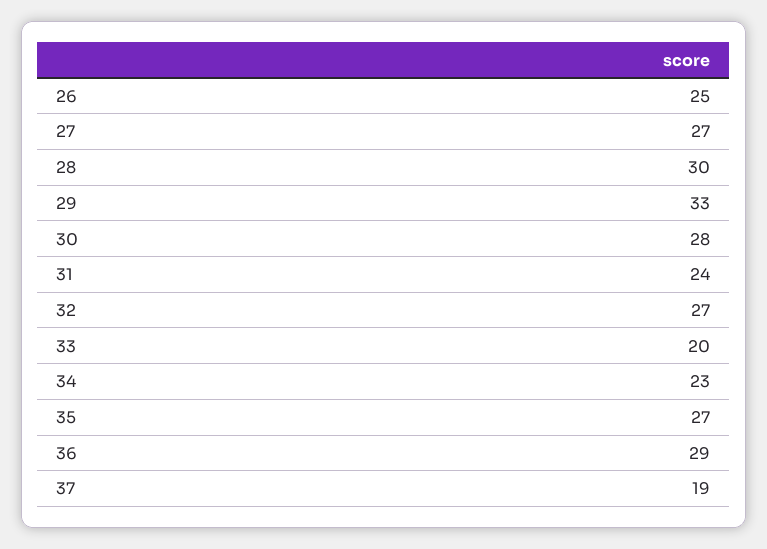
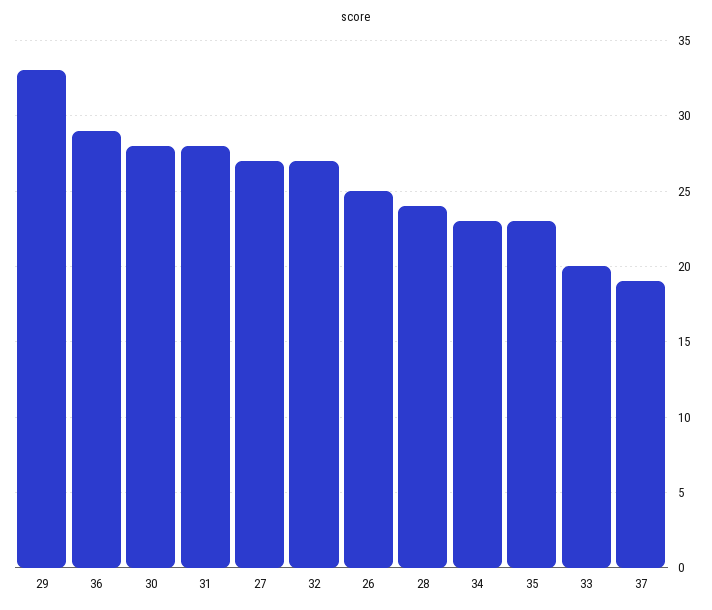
  {
    "26": 25,
    "27": 27,
-   "28": 30,
+   "28": 24,
    "29": 33,
    "30": 28,
-   "31": 24,
+   "31": 28,
    "32": 27,
    "33": 20,
    "34": 23,
-   "35": 27,
+   "35": 23,
    "36": 29,
    "37": 19
  }

